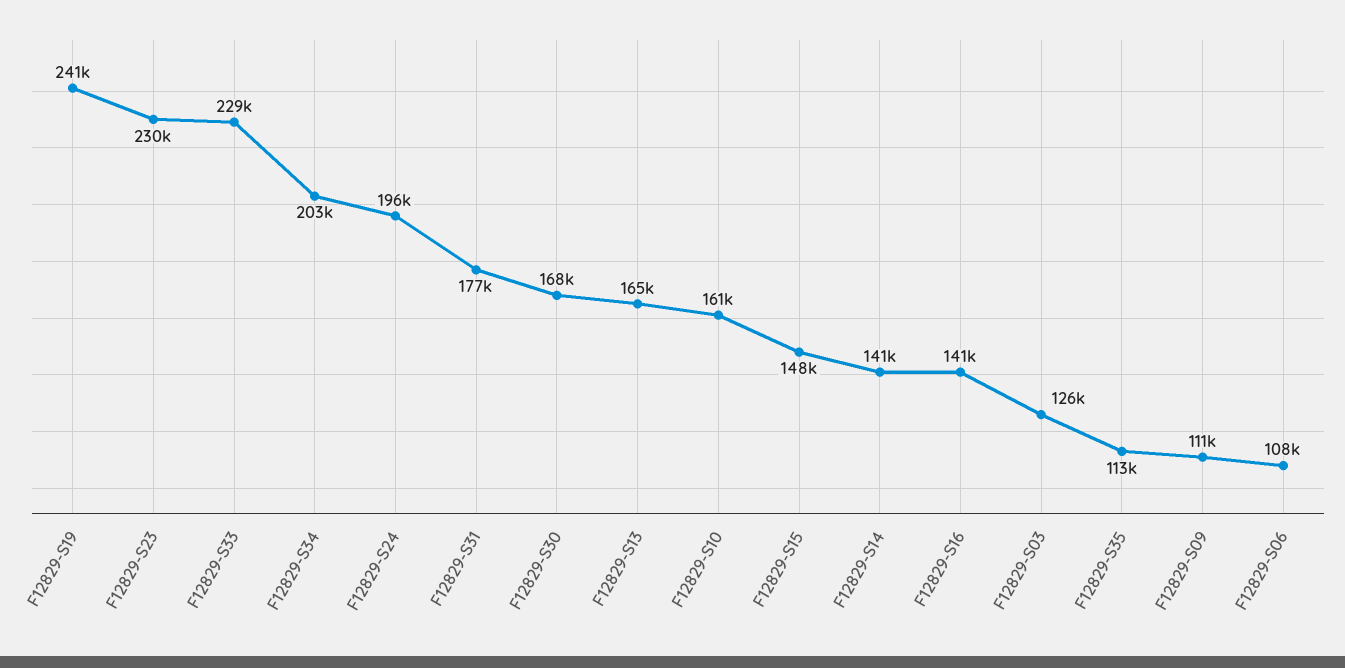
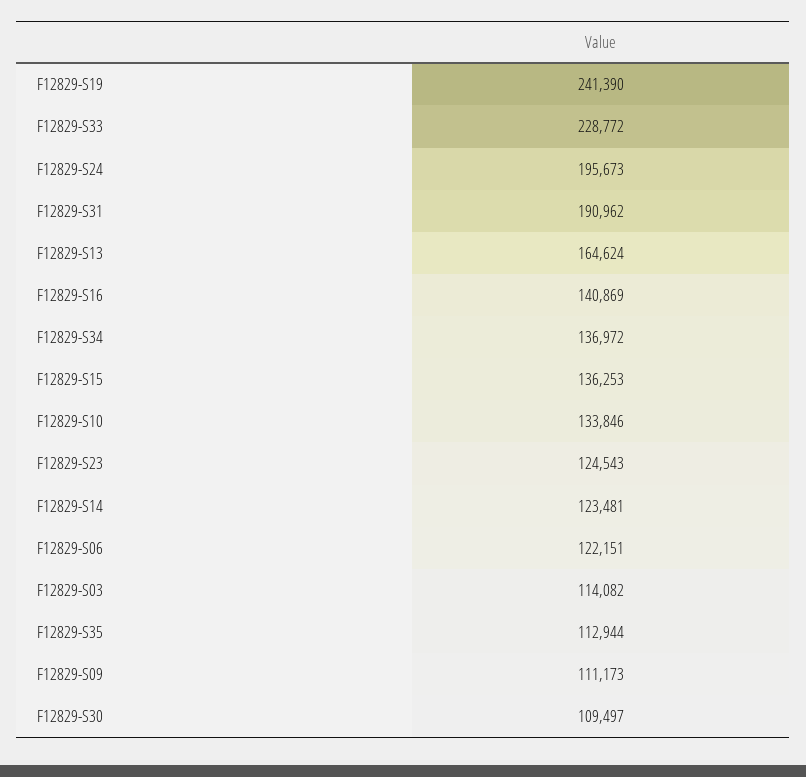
  {
    "F12829-S19": 241390,
-   "F12829-S23": 230000,
+   "F12829-S23": 124543,
    "F12829-S33": 228772,
-   "F12829-S34": 203000,
+   "F12829-S34": 136972,
    "F12829-S24": 195673,
-   "F12829-S31": 177000,
+   "F12829-S31": 190962,
-   "F12829-S30": 168000,
+   "F12829-S30": 109497,
    "F12829-S13": 164624,
-   "F12829-S10": 161000,
+   "F12829-S10": 133846,
-   "F12829-S15": 148000,
+   "F12829-S15": 136253,
-   "F12829-S14": 141000,
+   "F12829-S14": 123481,
    "F12829-S16": 140869,
-   "F12829-S03": 126000,
+   "F12829-S03": 114082,
    "F12829-S35": 112944,
    "F12829-S09": 111173,
-   "F12829-S06": 108000
+   "F12829-S06": 122151
  }

